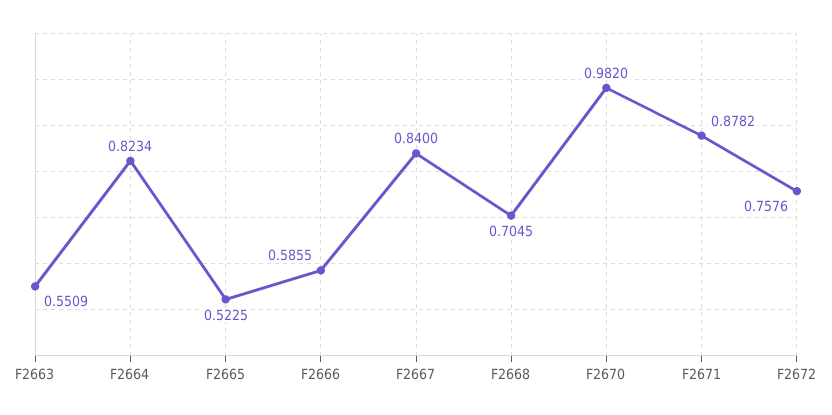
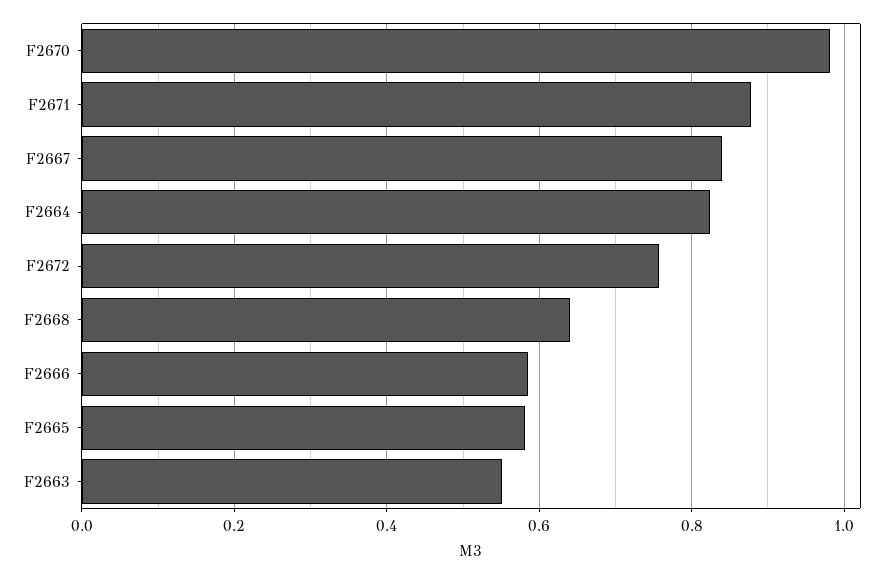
  {
    "F2663": 0.5509,
    "F2664": 0.8234,
-   "F2665": 0.5225,
+   "F2665": 0.58,
    "F2666": 0.5855,
    "F2667": 0.84,
-   "F2668": 0.7045,
+   "F2668": 0.64,
    "F2670": 0.982,
    "F2671": 0.8782,
    "F2672": 0.7576
  }

